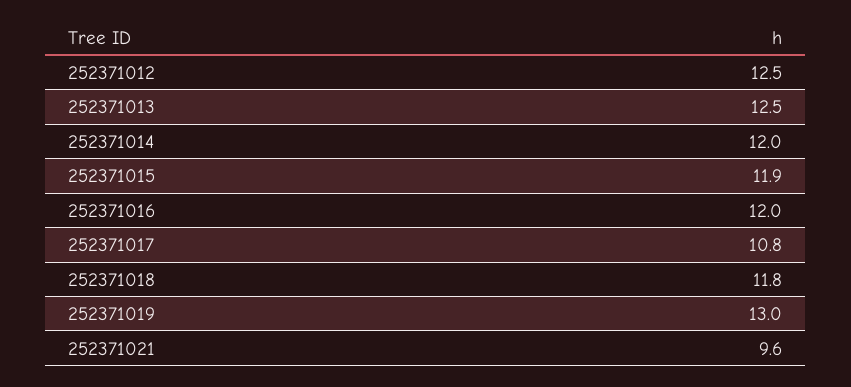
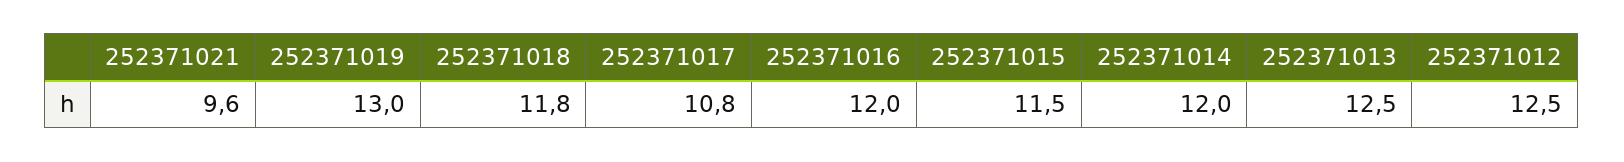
  {
    "252371012": 12.5,
    "252371013": 12.5,
    "252371014": 12,
-   "252371015": 11.9,
+   "252371015": 11.5,
    "252371016": 12,
    "252371017": 10.8,
    "252371018": 11.8,
    "252371019": 13,
    "252371021": 9.6
  }

